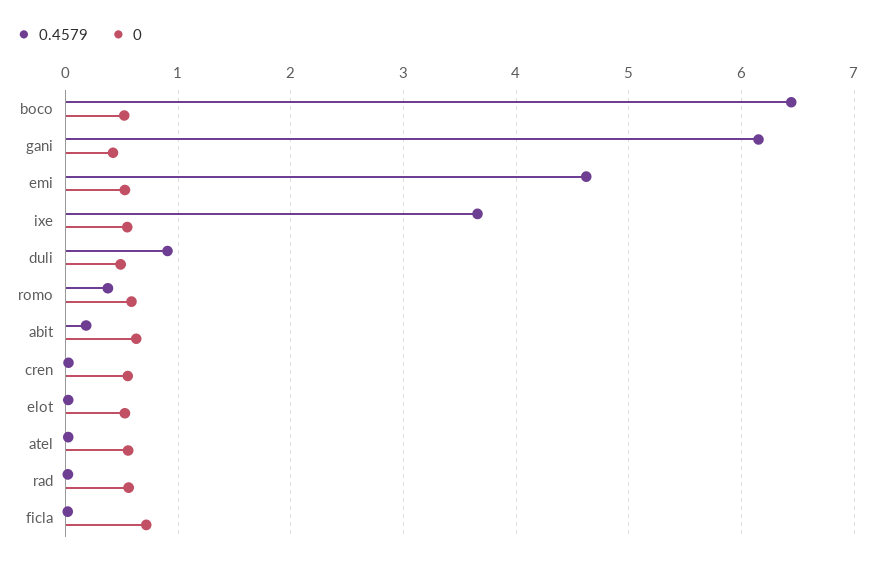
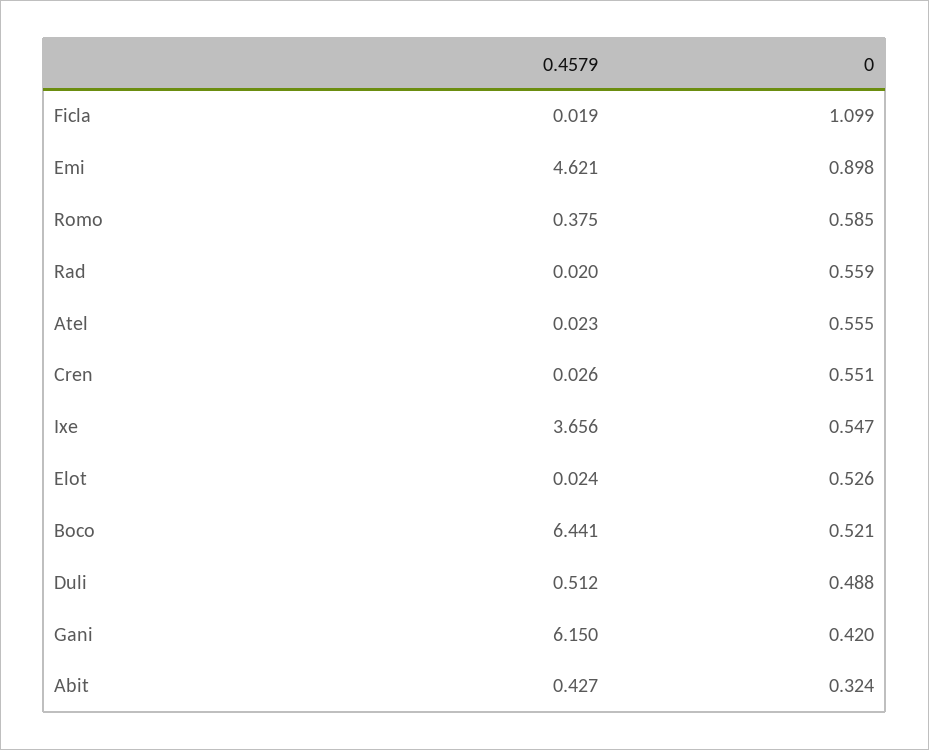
  {
    "0.4579": {
      "boco": 6.441,
      "gani": 6.15,
      "emi": 4.621,
      "ixe": 3.656,
-     "duli": 0.9,
+     "duli": 0.512,
      "romo": 0.375,
-     "abit": 0.2,
+     "abit": 0.427,
      "cren": 0.026,
      "elot": 0.024,
      "atel": 0.023,
      "rad": 0.02,
      "ficla": 0.019
    },
    "0": {
      "boco": 0.521,
      "gani": 0.42,
-     "emi": 0.5,
+     "emi": 0.898,
      "ixe": 0.547,
      "duli": 0.488,
      "romo": 0.585,
-     "abit": 0.6,
+     "abit": 0.324,
      "cren": 0.551,
      "elot": 0.526,
      "atel": 0.555,
      "rad": 0.559,
-     "ficla": 0.7
+     "ficla": 1.099
    }
  }

